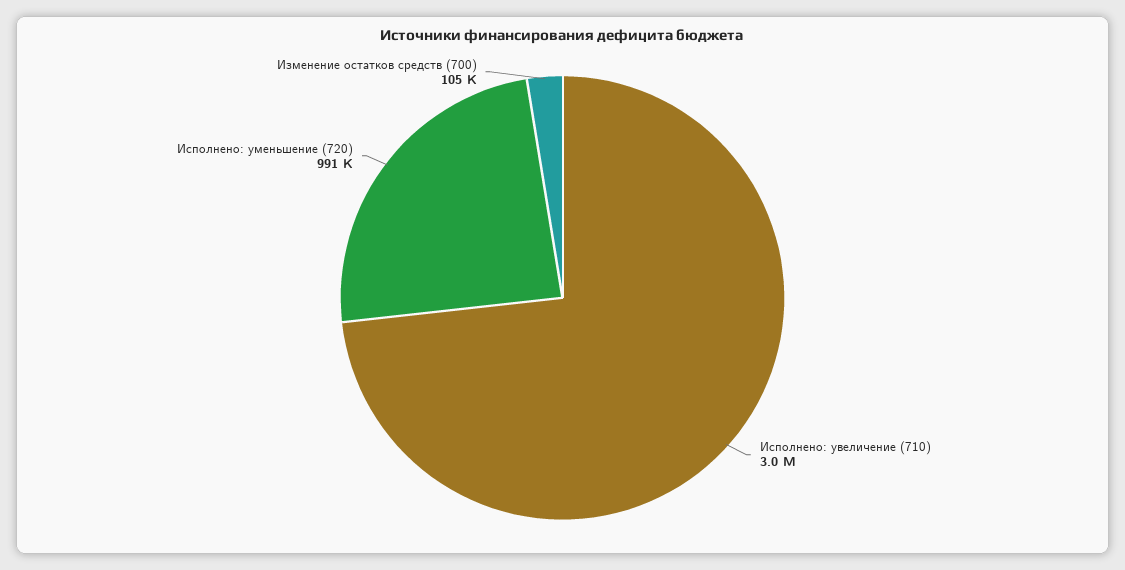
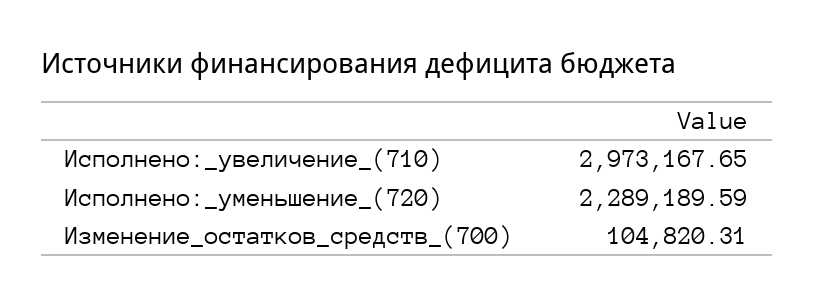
  {
    "Исполнено: увеличение (710)": 2973167.65,
-   "Исполнено: уменьшение (720)": 991000,
+   "Исполнено: уменьшение (720)": 2289189.59,
    "Изменение остатков средств (700)": 104820.31
  }

